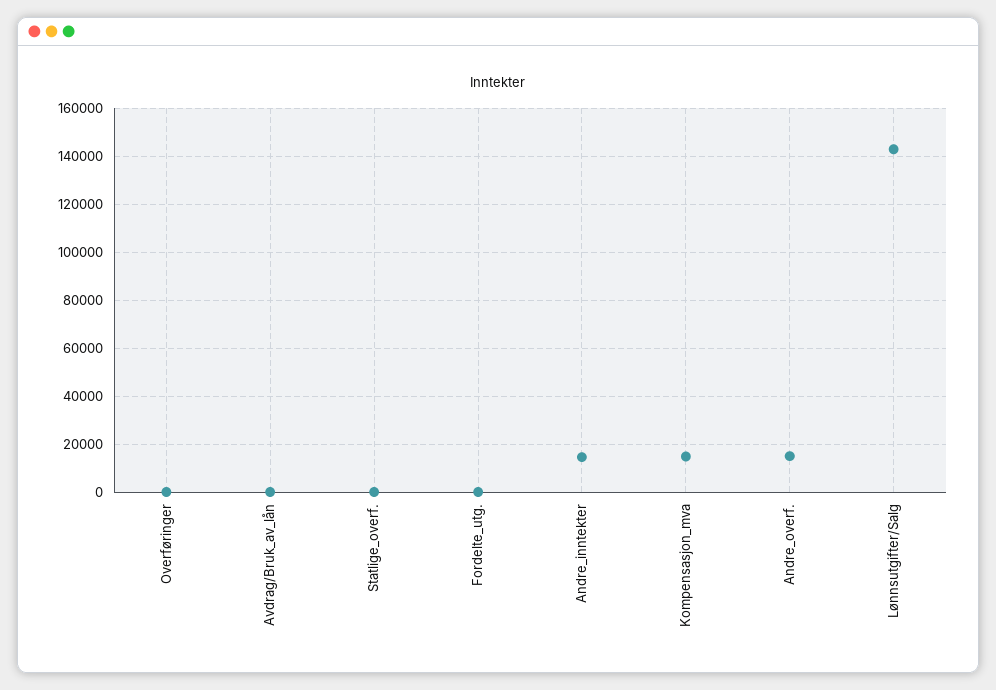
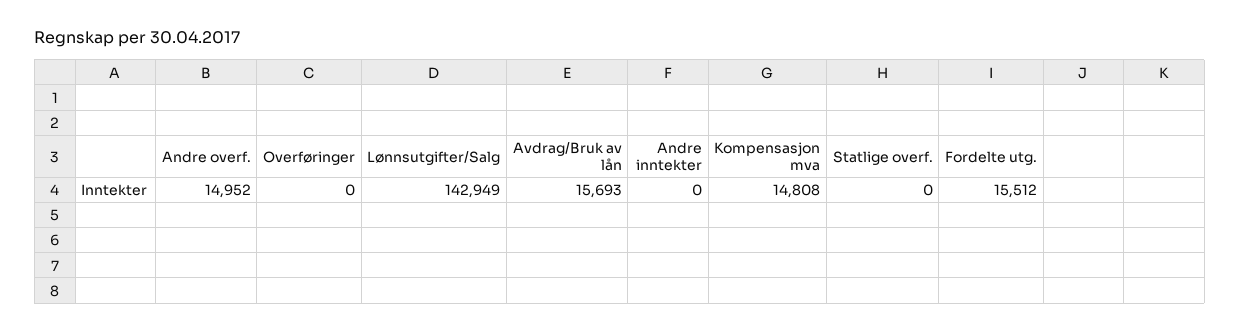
  {
    "Overføringer": 0,
-   "Avdrag/Bruk_av_lån": 0,
+   "Avdrag/Bruk_av_lån": 15693,
    "Statlige_overf.": 0,
-   "Fordelte_utg.": 0,
+   "Fordelte_utg.": 15512,
-   "Andre_inntekter": 15000,
+   "Andre_inntekter": 0,
    "Kompensasjon_mva": 14808,
    "Andre_overf.": 14952,
    "Lønnsutgifter/Salg": 142949
  }

